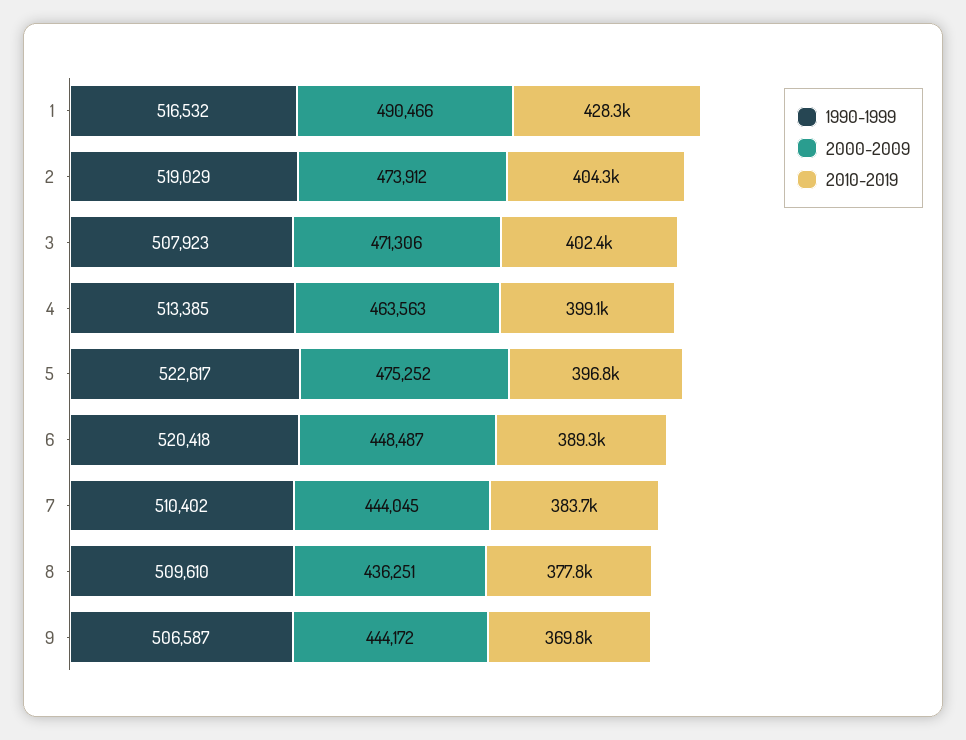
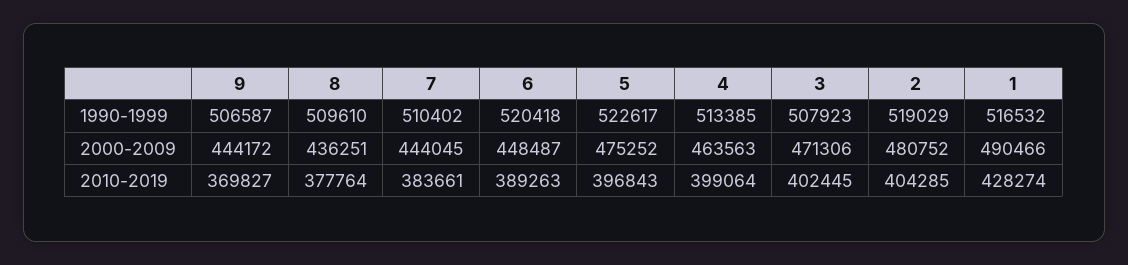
  {
    "1990-1999": {
      "1": 516532,
      "2": 519029,
      "3": 507923,
      "4": 513385,
      "5": 522617,
      "6": 520418,
      "7": 510402,
      "8": 509610,
      "9": 506587
    },
    "2000-2009": {
      "1": 490466,
-     "2": 473912,
+     "2": 480752,
      "3": 471306,
      "4": 463563,
      "5": 475252,
      "6": 448487,
      "7": 444045,
      "8": 436251,
      "9": 444172
    },
    "2010-2019": {
      "1": 428274,
      "2": 404285,
      "3": 402445,
      "4": 399064,
      "5": 396843,
      "6": 389263,
      "7": 383661,
      "8": 377764,
      "9": 369827
    }
  }

